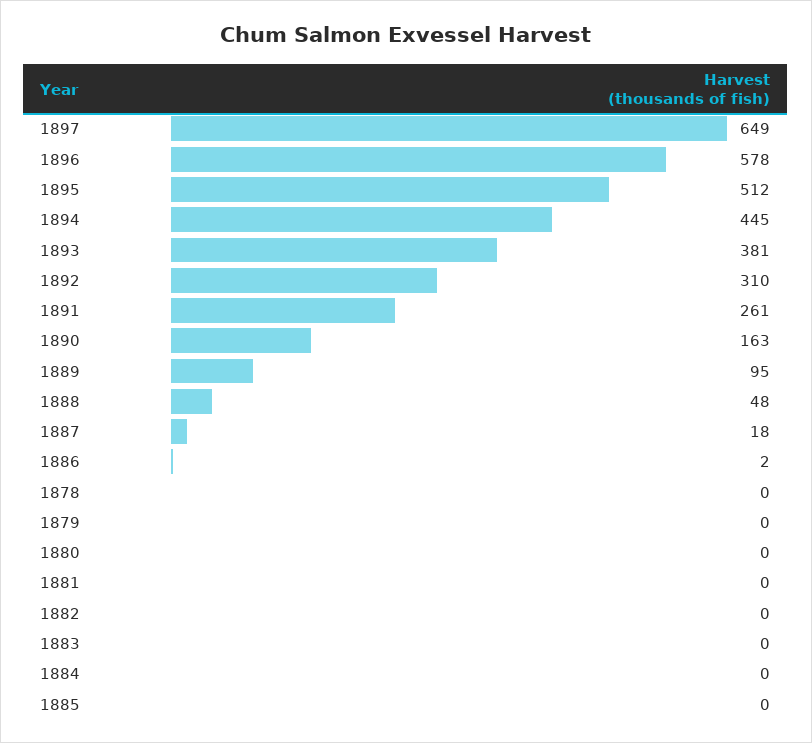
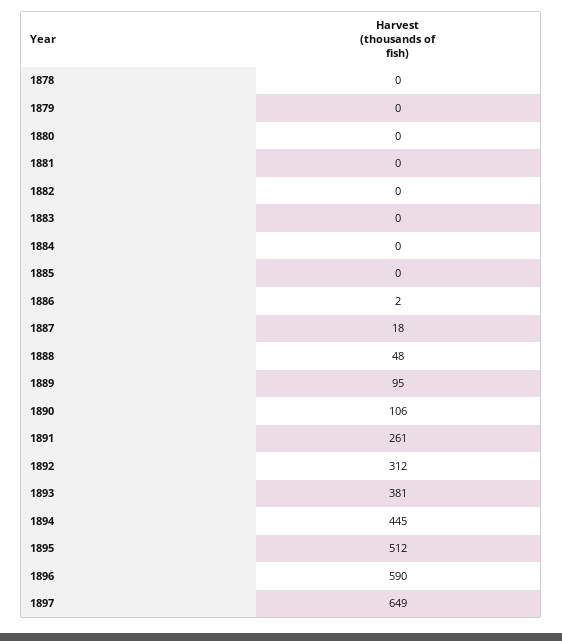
  {
    "1897": 649,
-   "1896": 578,
+   "1896": 590,
    "1895": 512,
    "1894": 445,
    "1893": 381,
-   "1892": 310,
+   "1892": 312,
    "1891": 261,
-   "1890": 163,
+   "1890": 106,
    "1889": 95,
    "1888": 48,
    "1887": 18,
    "1886": 2,
    "1878": 0,
    "1879": 0,
    "1880": 0,
    "1881": 0,
    "1882": 0,
    "1883": 0,
    "1884": 0,
    "1885": 0
  }

